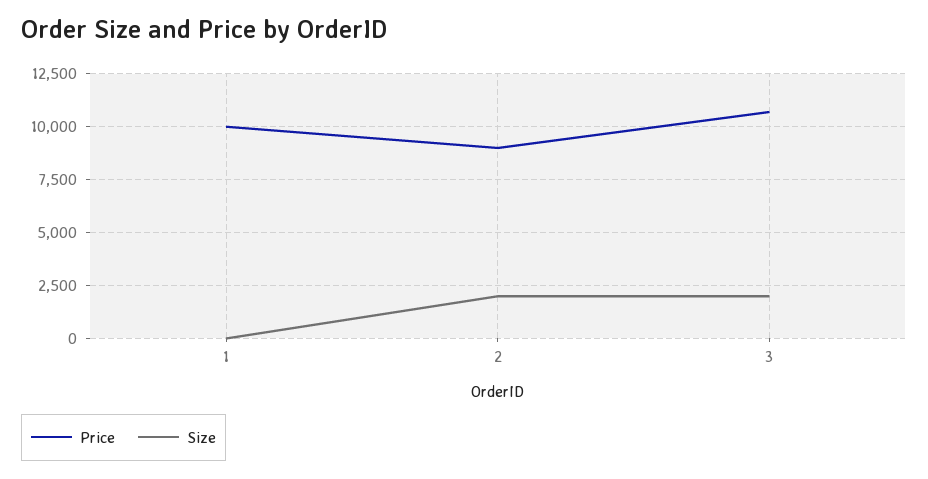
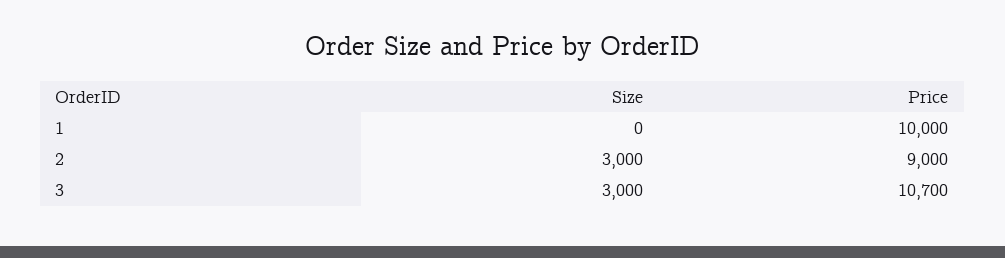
  {
    "Price": {
      "1": 10000,
      "2": 9000,
      "3": 10700
    },
    "Size": {
      "1": 0,
-     "2": 2000,
+     "2": 3000,
-     "3": 2000
+     "3": 3000
    }
  }

